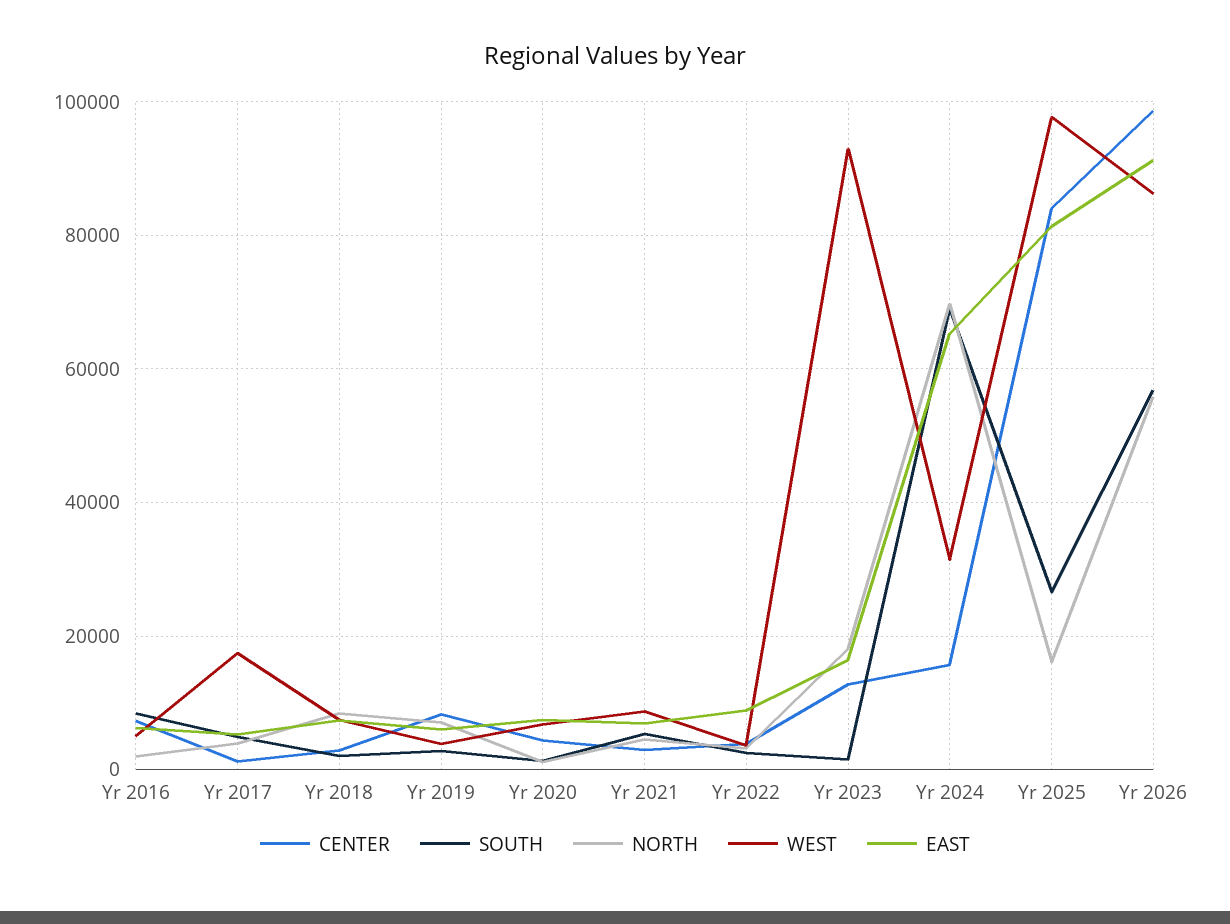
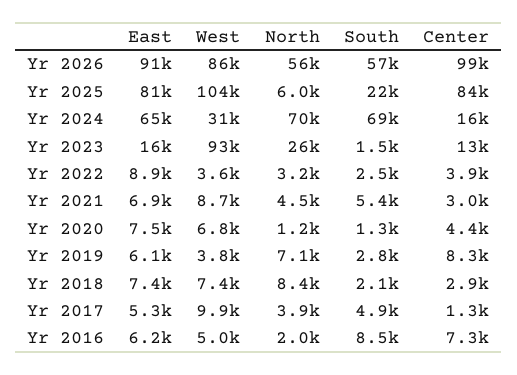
  {
    "CENTER": {
      "Yr 2016": 7300,
      "Yr 2017": 1300,
      "Yr 2018": 2900,
      "Yr 2019": 8300,
      "Yr 2020": 4400,
      "Yr 2021": 3000,
      "Yr 2022": 3900,
      "Yr 2023": 13000,
      "Yr 2024": 16000,
      "Yr 2025": 84000,
      "Yr 2026": 99000
    },
    "SOUTH": {
      "Yr 2016": 8500,
      "Yr 2017": 4900,
      "Yr 2018": 2100,
      "Yr 2019": 2800,
      "Yr 2020": 1300,
      "Yr 2021": 5400,
      "Yr 2022": 2500,
      "Yr 2023": 1500,
      "Yr 2024": 69000,
-     "Yr 2025": 26000,
+     "Yr 2025": 22000,
      "Yr 2026": 57000
    },
    "NORTH": {
      "Yr 2016": 2000,
      "Yr 2017": 3900,
      "Yr 2018": 8400,
      "Yr 2019": 7100,
      "Yr 2020": 1200,
      "Yr 2021": 4500,
      "Yr 2022": 3200,
-     "Yr 2023": 18000,
+     "Yr 2023": 26000,
      "Yr 2024": 70000,
-     "Yr 2025": 16000,
+     "Yr 2025": 6000,
      "Yr 2026": 56000
    },
    "WEST": {
      "Yr 2016": 5000,
-     "Yr 2017": 18000,
+     "Yr 2017": 9900,
      "Yr 2018": 7400,
      "Yr 2019": 3800,
      "Yr 2020": 6800,
      "Yr 2021": 8700,
      "Yr 2022": 3600,
      "Yr 2023": 93000,
      "Yr 2024": 31000,
-     "Yr 2025": 98000,
+     "Yr 2025": 104000,
      "Yr 2026": 86000
    },
    "EAST": {
      "Yr 2016": 6200,
      "Yr 2017": 5300,
      "Yr 2018": 7400,
      "Yr 2019": 6100,
      "Yr 2020": 7500,
      "Yr 2021": 6900,
      "Yr 2022": 8900,
      "Yr 2023": 16000,
      "Yr 2024": 65000,
      "Yr 2025": 81000,
      "Yr 2026": 91000
    }
  }

